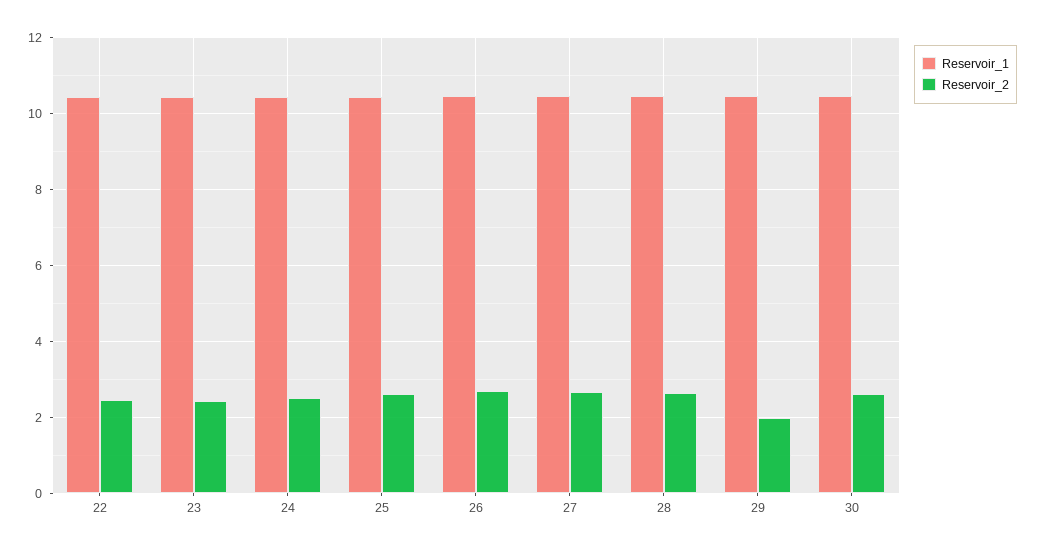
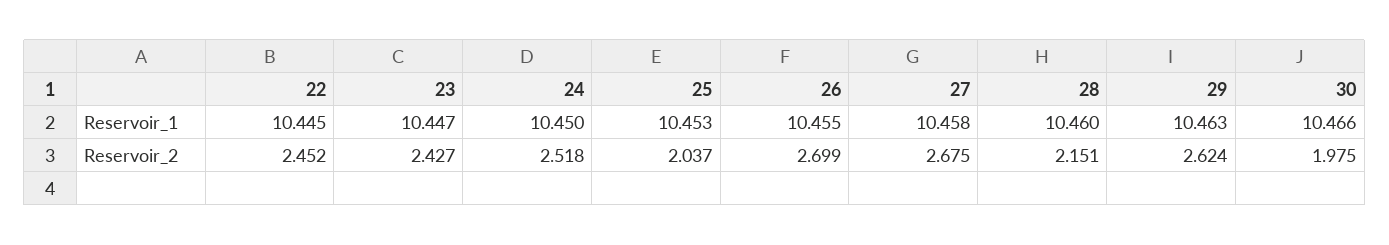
  {
    "Reservoir_1": {
      "22": 10.445,
      "23": 10.447,
      "24": 10.45,
      "25": 10.453,
      "26": 10.455,
      "27": 10.458,
      "28": 10.46,
      "29": 10.463,
      "30": 10.466
    },
    "Reservoir_2": {
      "22": 2.452,
      "23": 2.427,
      "24": 2.518,
-     "25": 2.6,
+     "25": 2.037,
      "26": 2.699,
      "27": 2.675,
-     "28": 2.6,
+     "28": 2.151,
-     "29": 2,
+     "29": 2.624,
-     "30": 2.6
+     "30": 1.975
    }
  }

